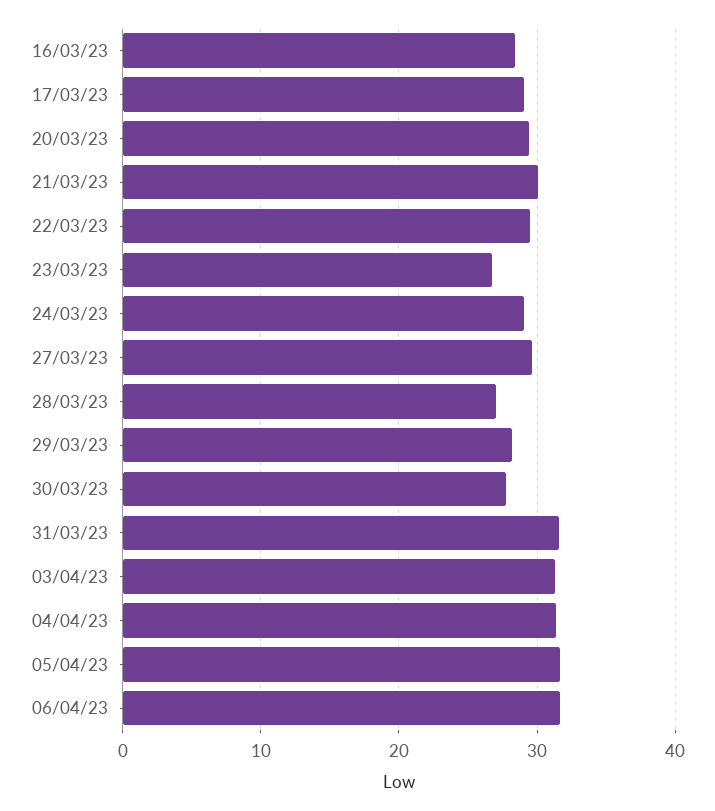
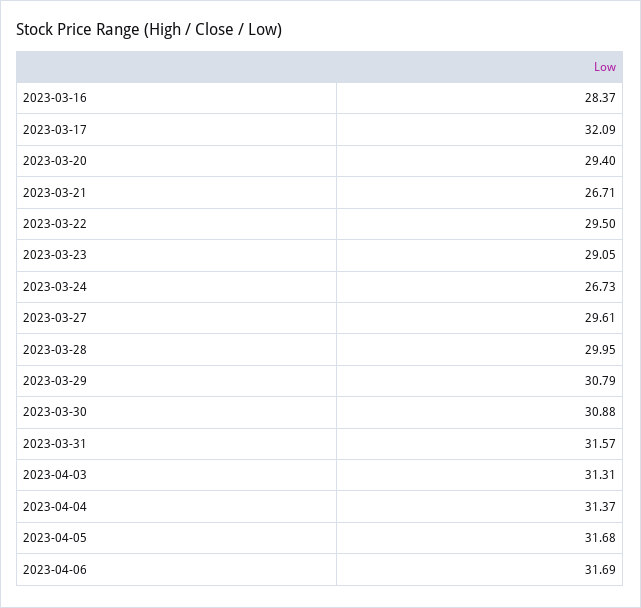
  {
    "16/03/23": 28.37,
-   "17/03/23": 29,
+   "17/03/23": 32.09,
    "20/03/23": 29.4,
-   "21/03/23": 30,
+   "21/03/23": 26.71,
    "22/03/23": 29.5,
-   "23/03/23": 27,
+   "23/03/23": 29.05,
-   "24/03/23": 29,
+   "24/03/23": 26.73,
    "27/03/23": 29.61,
-   "28/03/23": 27,
+   "28/03/23": 29.95,
-   "29/03/23": 28,
+   "29/03/23": 30.79,
-   "30/03/23": 28,
+   "30/03/23": 30.88,
    "31/03/23": 31.57,
    "03/04/23": 31.31,
    "04/04/23": 31.37,
    "05/04/23": 31.68,
    "06/04/23": 31.69
  }

